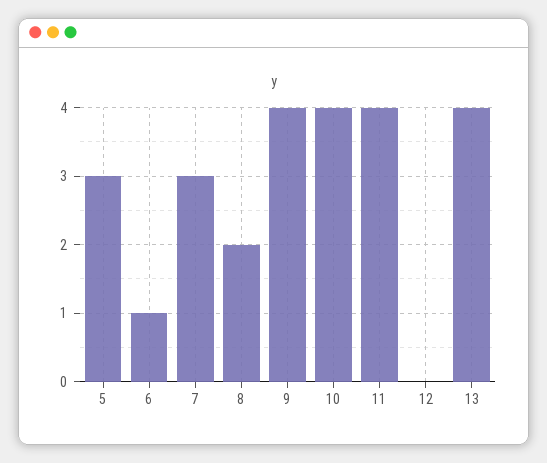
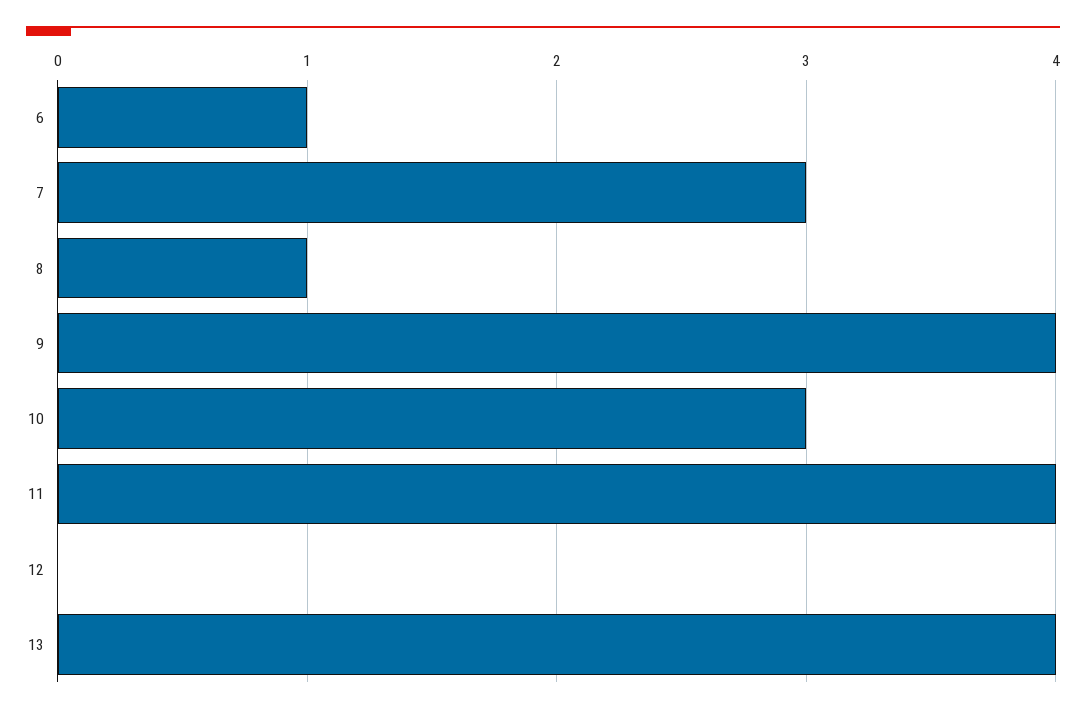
  {
-   "5": 3,
    "6": 1,
    "7": 3,
-   "8": 2,
+   "8": 1,
    "9": 4,
-   "10": 4,
+   "10": 3,
    "11": 4,
    "12": 0,
    "13": 4
  }

